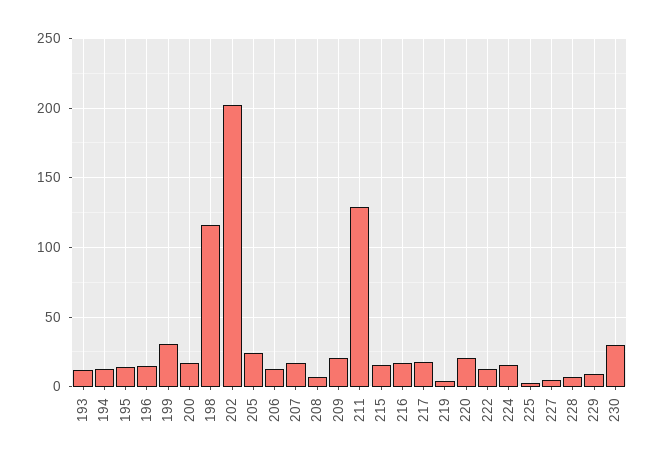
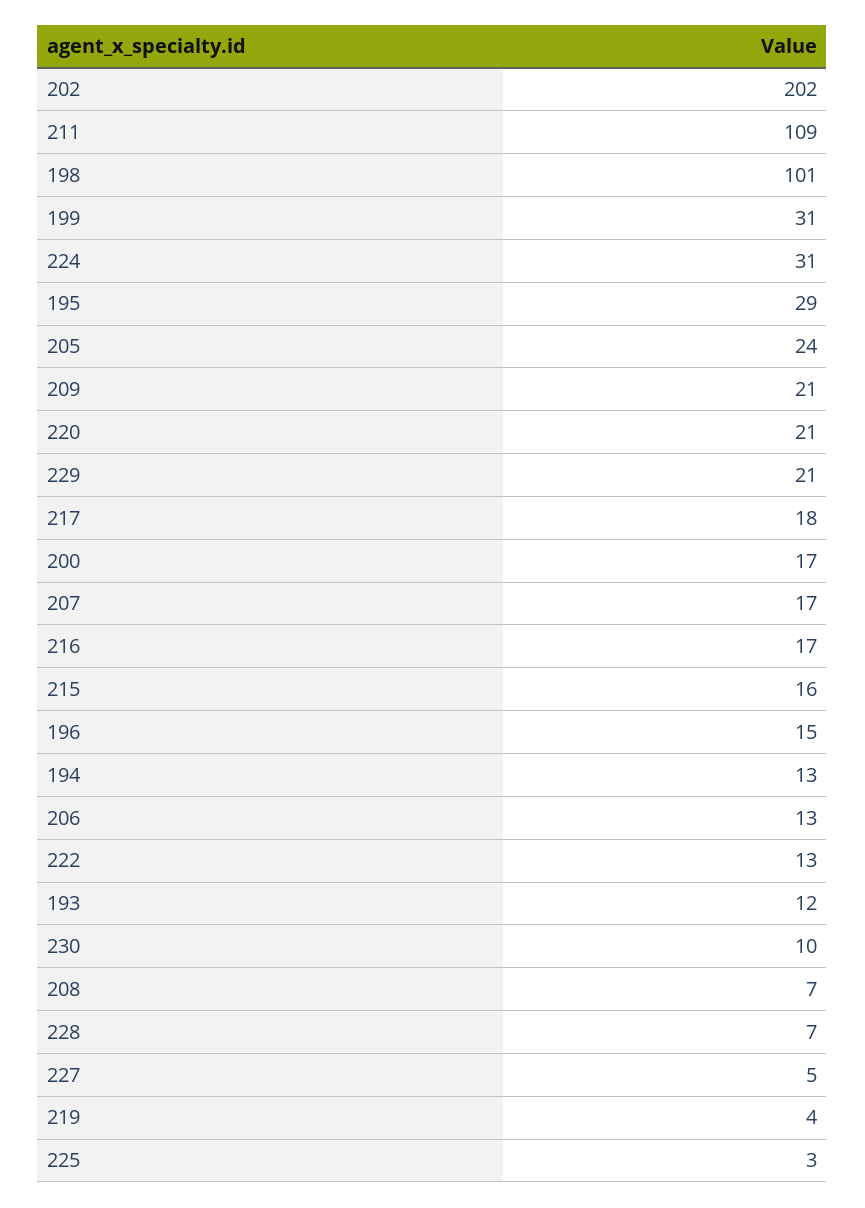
  {
    "193": 12,
    "194": 13,
-   "195": 15,
+   "195": 29,
    "196": 15,
    "199": 31,
    "200": 17,
-   "198": 115,
+   "198": 101,
    "202": 202,
    "205": 24,
    "206": 13,
    "207": 17,
    "208": 7,
    "209": 21,
-   "211": 130,
+   "211": 109,
    "215": 16,
    "216": 17,
    "217": 18,
    "219": 4,
    "220": 21,
    "222": 13,
-   "224": 15,
+   "224": 31,
    "225": 3,
    "227": 5,
    "228": 7,
-   "229": 10,
+   "229": 21,
-   "230": 30
+   "230": 10
  }

